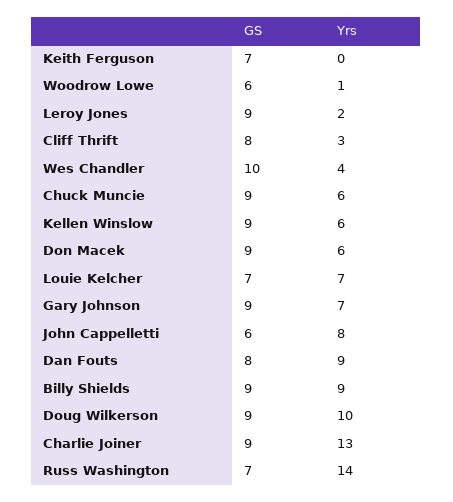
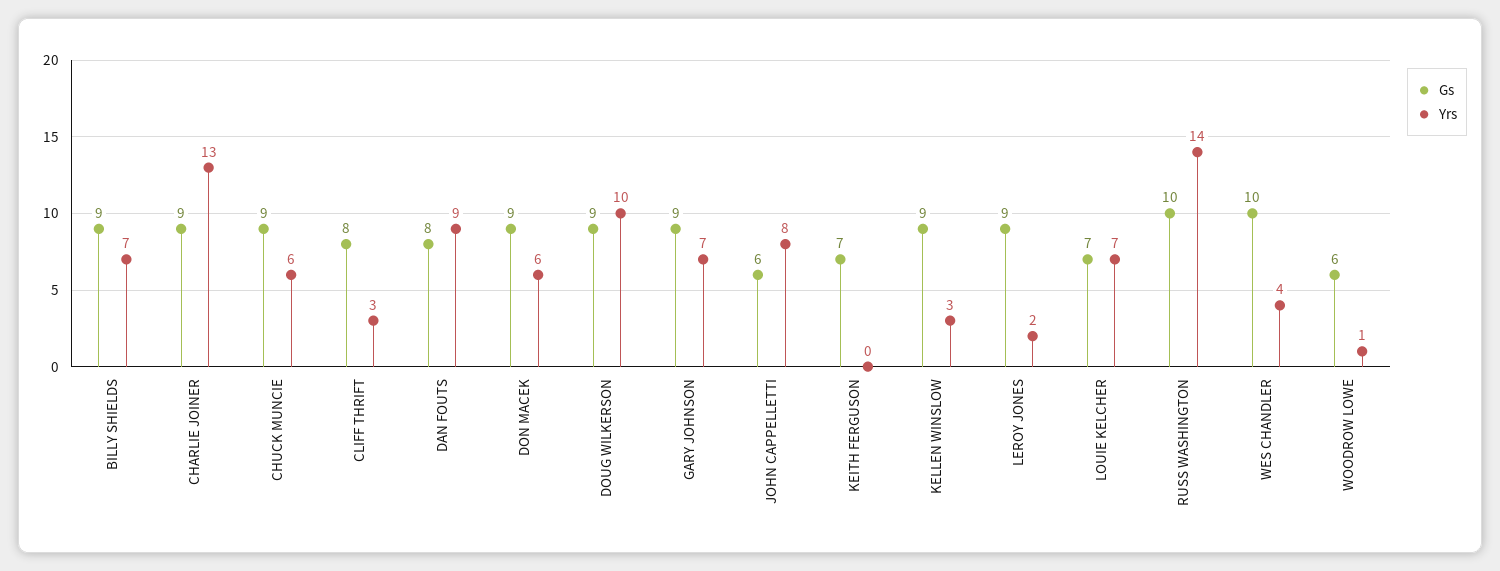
  {
    "GS": {
      "Keith Ferguson": 7,
      "Woodrow Lowe": 6,
      "Leroy Jones": 9,
      "Cliff Thrift": 8,
      "Wes Chandler": 10,
      "Chuck Muncie": 9,
      "Kellen Winslow": 9,
      "Don Macek": 9,
      "Louie Kelcher": 7,
      "Gary Johnson": 9,
      "John Cappelletti": 6,
      "Dan Fouts": 8,
      "Billy Shields": 9,
      "Doug Wilkerson": 9,
      "Charlie Joiner": 9,
-     "Russ Washington": 7
+     "Russ Washington": 10
    },
    "Yrs": {
      "Keith Ferguson": 0,
      "Woodrow Lowe": 1,
      "Leroy Jones": 2,
      "Cliff Thrift": 3,
      "Wes Chandler": 4,
      "Chuck Muncie": 6,
-     "Kellen Winslow": 6,
+     "Kellen Winslow": 3,
      "Don Macek": 6,
      "Louie Kelcher": 7,
      "Gary Johnson": 7,
      "John Cappelletti": 8,
      "Dan Fouts": 9,
-     "Billy Shields": 9,
+     "Billy Shields": 7,
      "Doug Wilkerson": 10,
      "Charlie Joiner": 13,
      "Russ Washington": 14
    }
  }

